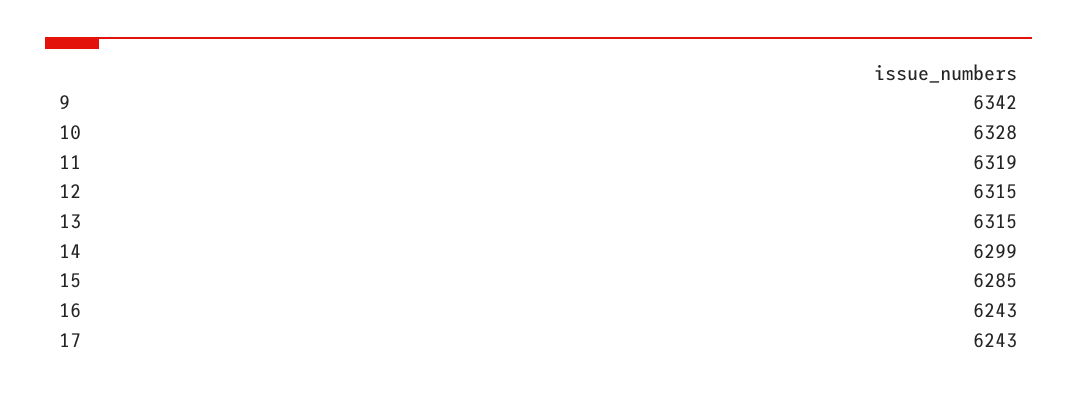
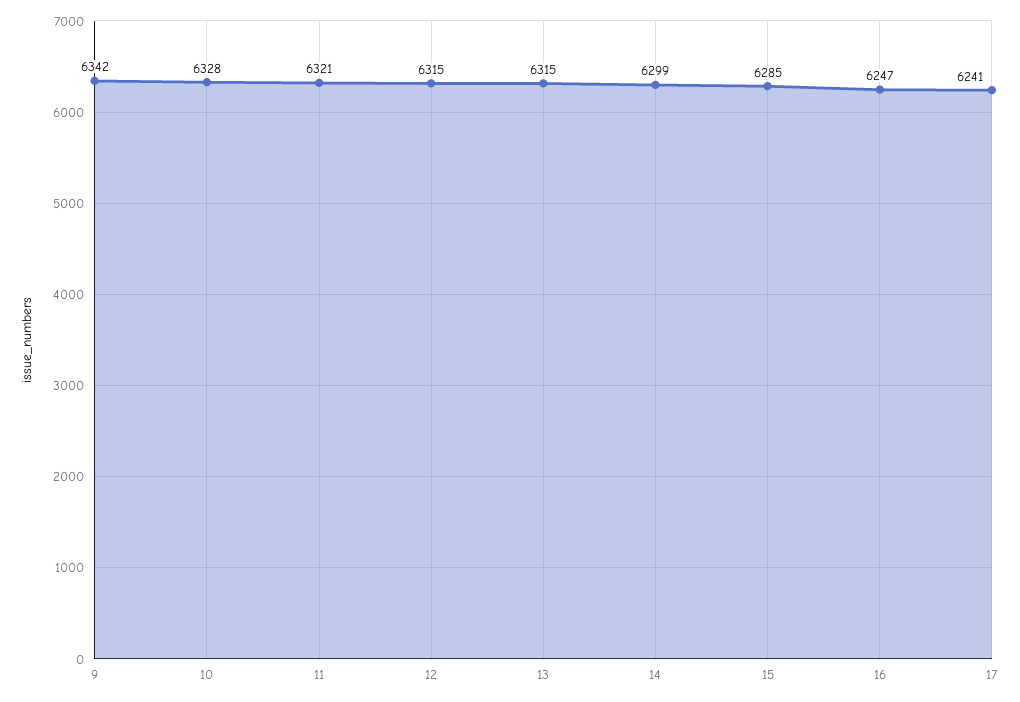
  {
    "9": 6342,
    "10": 6328,
-   "11": 6319,
+   "11": 6321,
    "12": 6315,
    "13": 6315,
    "14": 6299,
    "15": 6285,
-   "16": 6243,
+   "16": 6247,
-   "17": 6243
+   "17": 6241
  }

